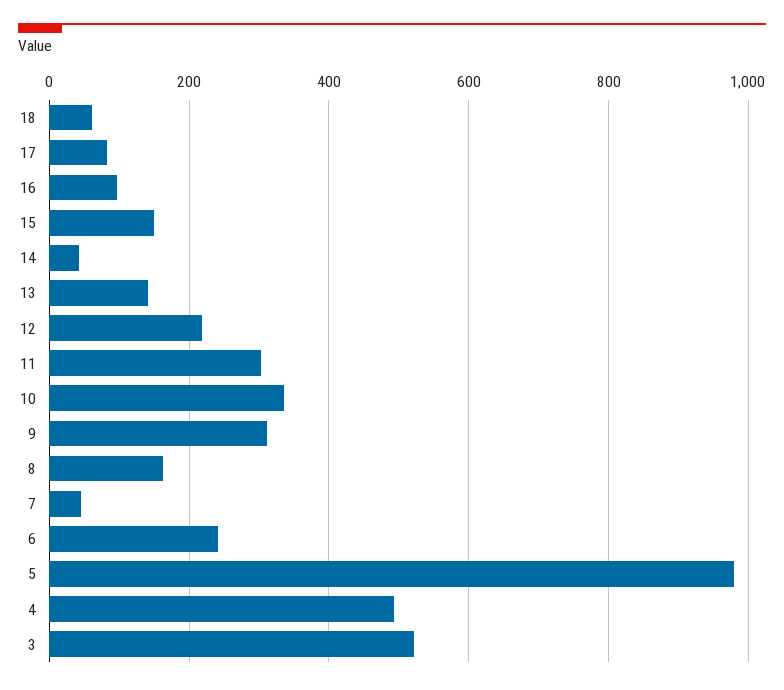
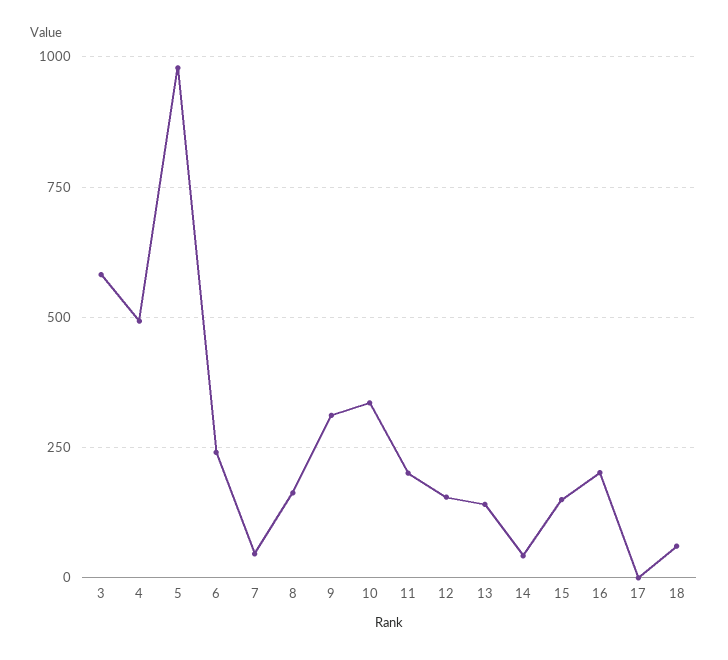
  {
    "18": 60,
-   "17": 80,
+   "17": 0,
-   "16": 100,
+   "16": 200,
    "15": 160,
    "14": 40,
    "13": 140,
-   "12": 220,
+   "12": 150,
-   "11": 300,
+   "11": 200,
    "10": 340,
    "9": 320,
    "8": 160,
    "7": 40,
    "6": 240,
    "5": 980,
    "4": 500,
-   "3": 520
+   "3": 575
  }

